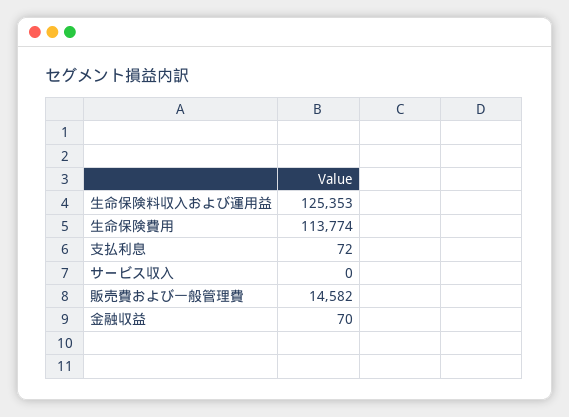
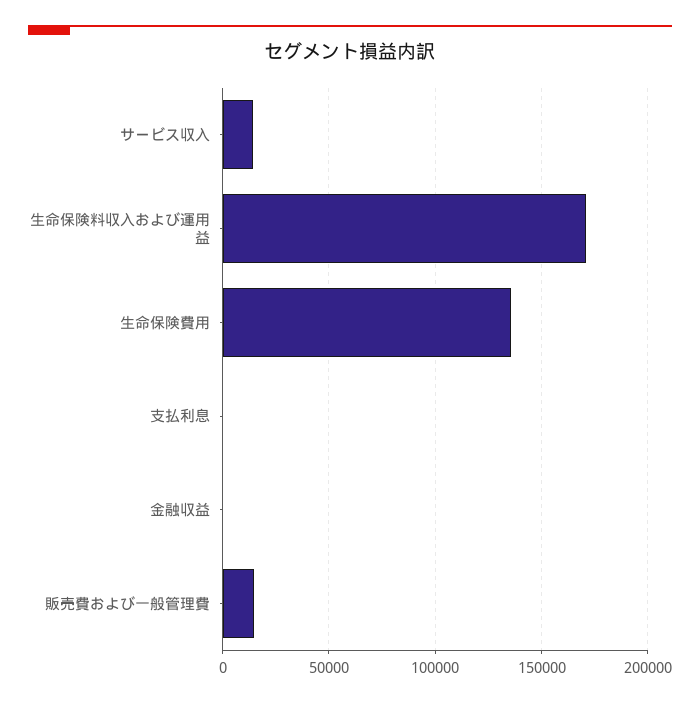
  {
-   "生命保険料収入および運用益": 125353,
+   "生命保険料収入および運用益": 170000,
-   "生命保険費用": 113774,
+   "生命保険費用": 135000,
    "支払利息": 72,
-   "サービス収入": 0,
+   "サービス収入": 15000,
    "販売費および一般管理費": 14582,
    "金融収益": 70
  }

